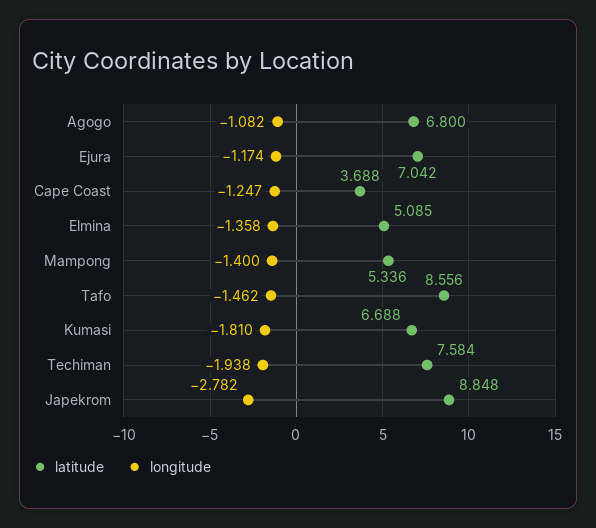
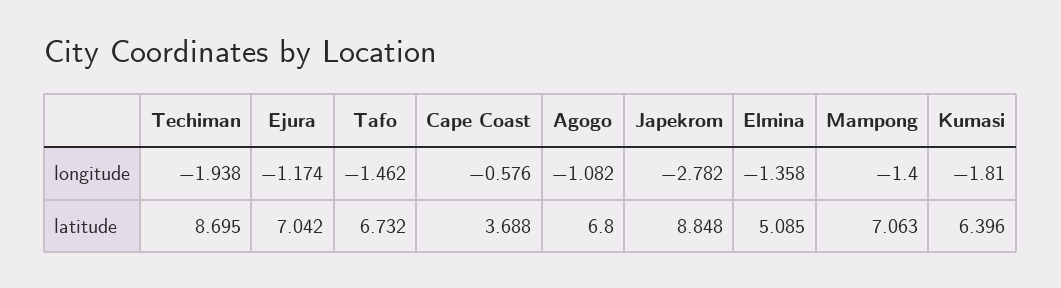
  {
    "latitude": {
      "Agogo": 6.8,
      "Ejura": 7.042,
      "Cape Coast": 3.688,
      "Elmina": 5.085,
-     "Mampong": 5.336,
+     "Mampong": 7.063,
-     "Tafo": 8.556,
+     "Tafo": 6.732,
-     "Kumasi": 6.688,
+     "Kumasi": 6.396,
-     "Techiman": 7.584,
+     "Techiman": 8.695,
      "Japekrom": 8.848
    },
    "longitude": {
      "Agogo": -1.082,
      "Ejura": -1.174,
-     "Cape Coast": -1.247,
+     "Cape Coast": -0.576,
      "Elmina": -1.358,
      "Mampong": -1.4,
      "Tafo": -1.462,
      "Kumasi": -1.81,
      "Techiman": -1.938,
      "Japekrom": -2.782
    }
  }

